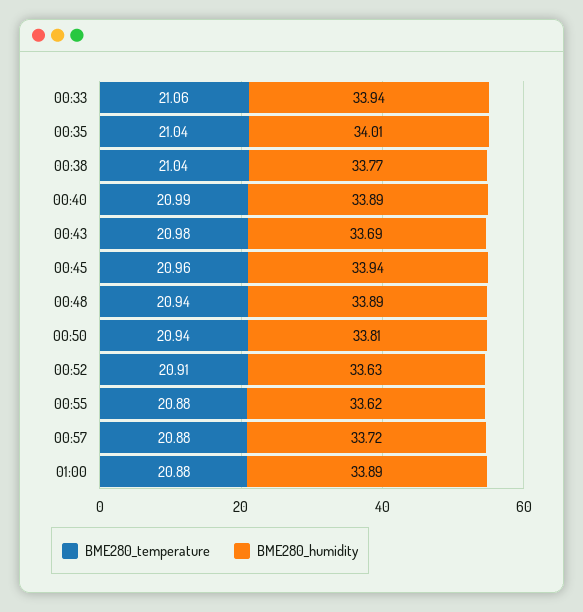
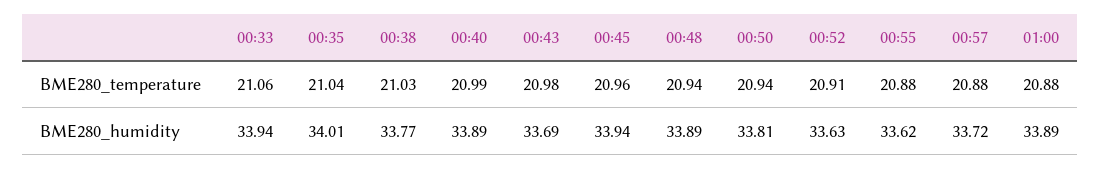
  {
    "BME280_temperature": {
      "00:33": 21.06,
      "00:35": 21.04,
-     "00:38": 21.04,
+     "00:38": 21.03,
      "00:40": 20.99,
      "00:43": 20.98,
      "00:45": 20.96,
      "00:48": 20.94,
      "00:50": 20.94,
      "00:52": 20.91,
      "00:55": 20.88,
      "00:57": 20.88,
      "01:00": 20.88
    },
    "BME280_humidity": {
      "00:33": 33.94,
      "00:35": 34.01,
      "00:38": 33.77,
      "00:40": 33.89,
      "00:43": 33.69,
      "00:45": 33.94,
      "00:48": 33.89,
      "00:50": 33.81,
      "00:52": 33.63,
      "00:55": 33.62,
      "00:57": 33.72,
      "01:00": 33.89
    }
  }

